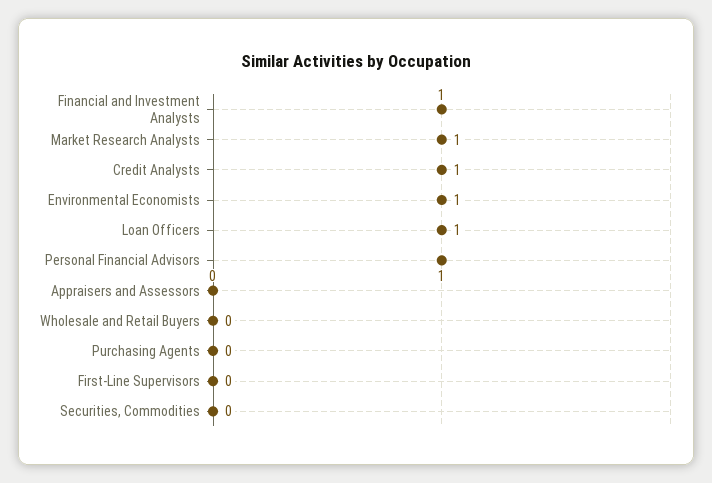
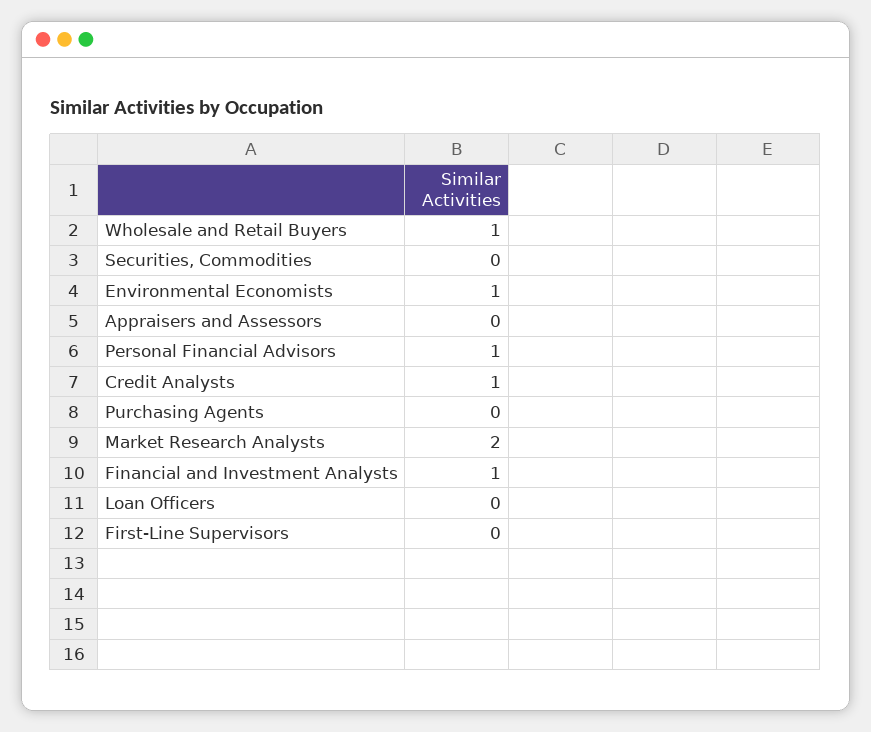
  {
    "Financial and Investment Analysts": 1,
-   "Market Research Analysts": 1,
+   "Market Research Analysts": 2,
    "Credit Analysts": 1,
    "Environmental Economists": 1,
-   "Loan Officers": 1,
+   "Loan Officers": 0,
    "Personal Financial Advisors": 1,
    "Appraisers and Assessors": 0,
-   "Wholesale and Retail Buyers": 0,
+   "Wholesale and Retail Buyers": 1,
    "Purchasing Agents": 0,
    "First-Line Supervisors": 0,
    "Securities, Commodities": 0
  }

